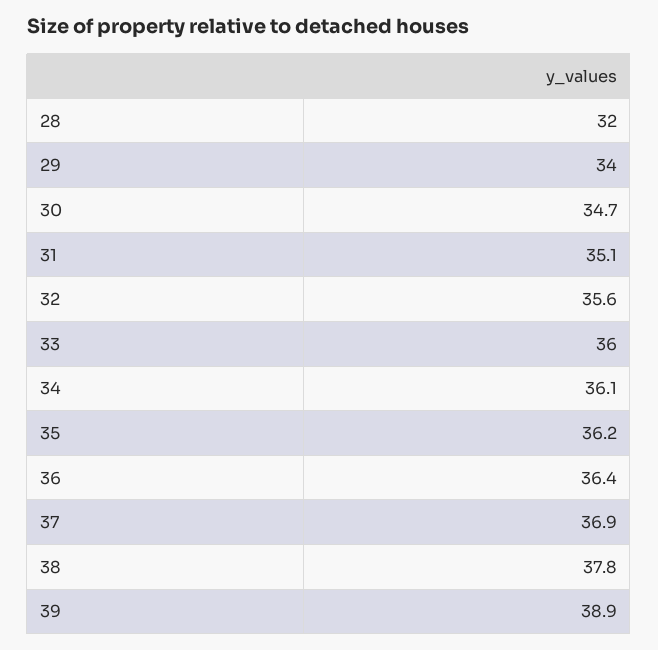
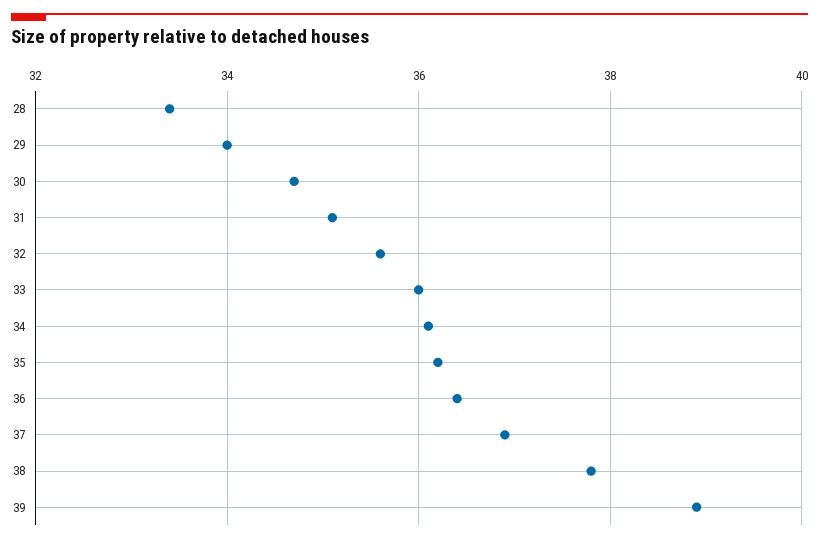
  {
-   "28": 32,
+   "28": 33.5,
    "29": 34,
    "30": 34.7,
    "31": 35.1,
    "32": 35.6,
    "33": 36,
    "34": 36.1,
    "35": 36.2,
    "36": 36.4,
    "37": 36.9,
    "38": 37.8,
    "39": 38.9
  }

